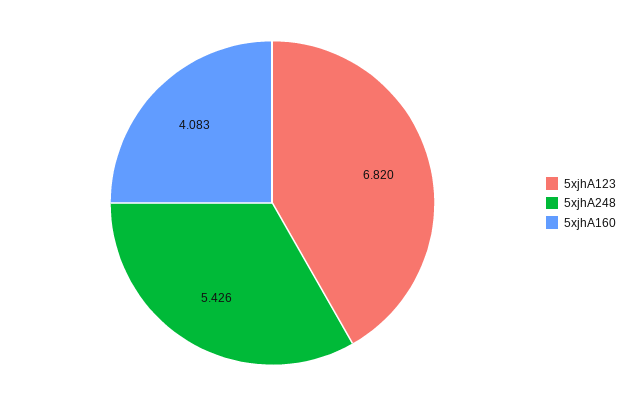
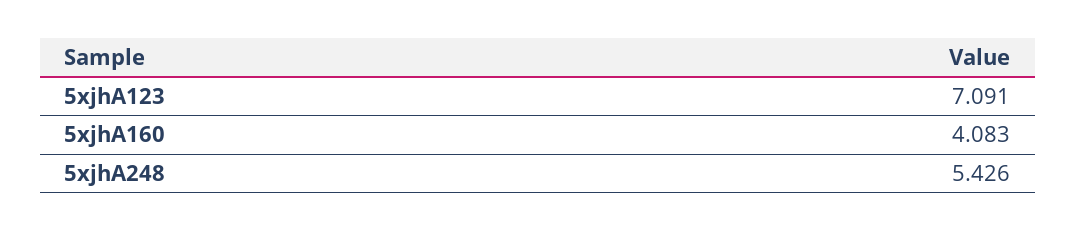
  {
-   "5xjhA123": 6.82,
+   "5xjhA123": 7.091,
    "5xjhA248": 5.426,
    "5xjhA160": 4.083
  }

